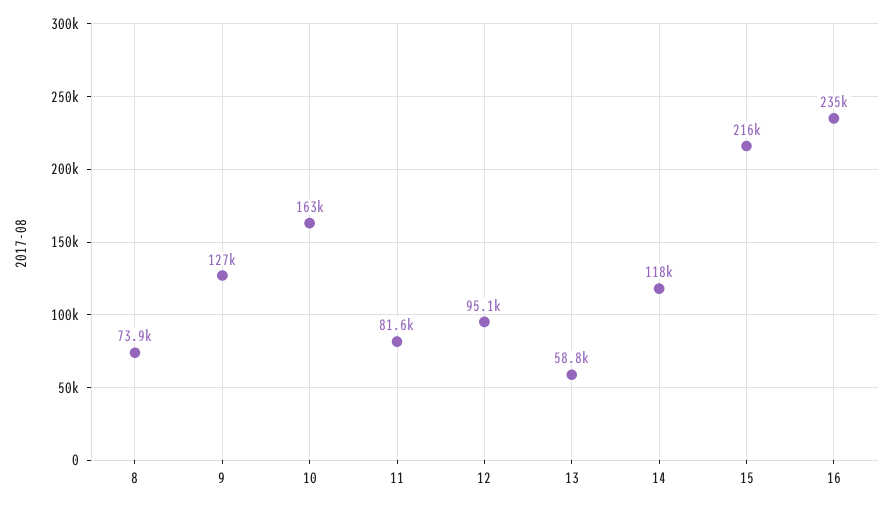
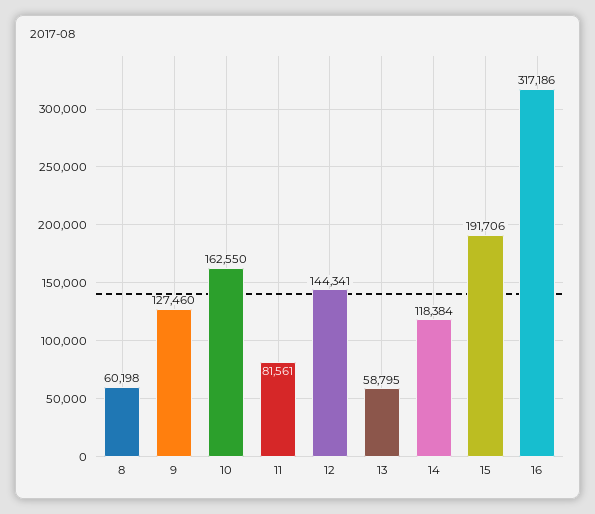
  {
-   "8": 73900,
+   "8": 60198,
    "9": 127460,
    "10": 162550,
    "11": 81561,
-   "12": 95100,
+   "12": 144341,
    "13": 58795,
    "14": 118384,
-   "15": 216000,
+   "15": 191706,
-   "16": 235000
+   "16": 317186
  }

